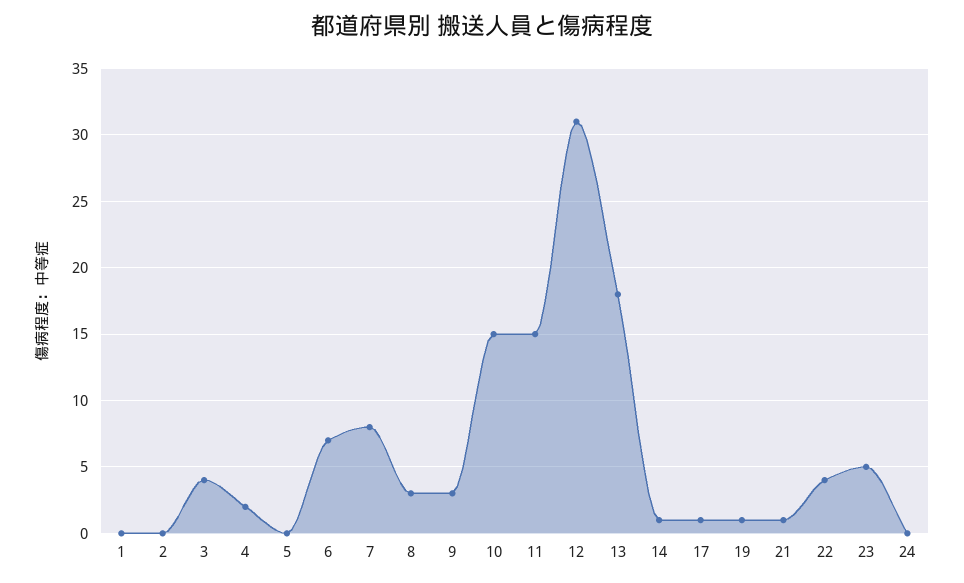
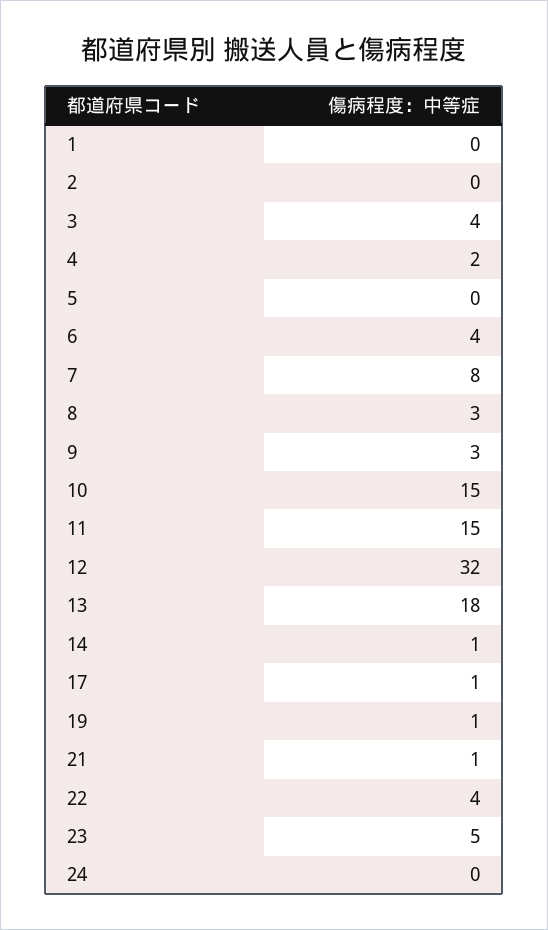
  {
    "1": 0,
    "2": 0,
    "3": 4,
    "4": 2,
    "5": 0,
-   "6": 7,
+   "6": 4,
    "7": 8,
    "8": 3,
    "9": 3,
    "10": 15,
    "11": 15,
-   "12": 31,
+   "12": 32,
    "13": 18,
    "14": 1,
    "17": 1,
    "19": 1,
    "21": 1,
    "22": 4,
    "23": 5,
    "24": 0
  }

